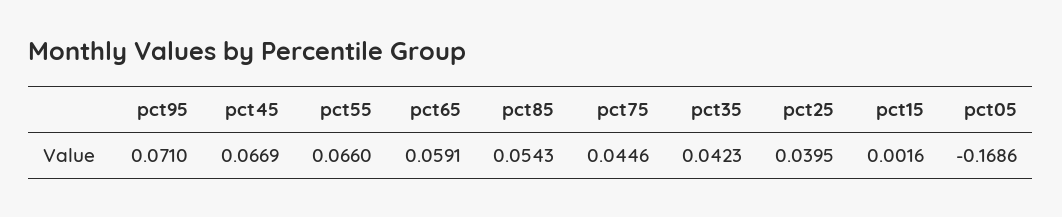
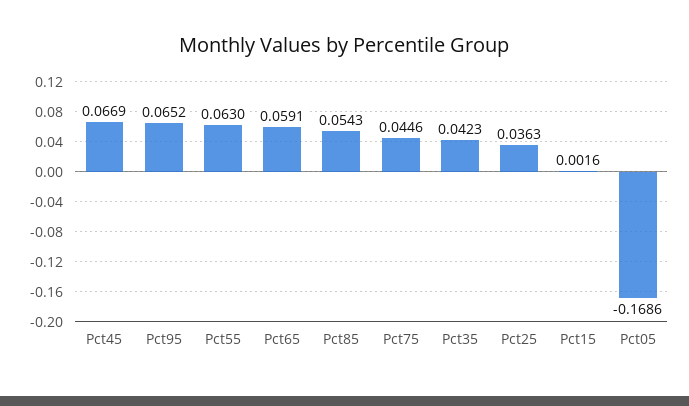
  {
-   "pct95": 0.071,
+   "pct95": 0.0652,
    "pct45": 0.0669,
-   "pct55": 0.066,
+   "pct55": 0.063,
    "pct65": 0.0591,
    "pct85": 0.0543,
    "pct75": 0.0446,
    "pct35": 0.0423,
-   "pct25": 0.0395,
+   "pct25": 0.0363,
    "pct15": 0.0016,
    "pct05": -0.1686
  }

